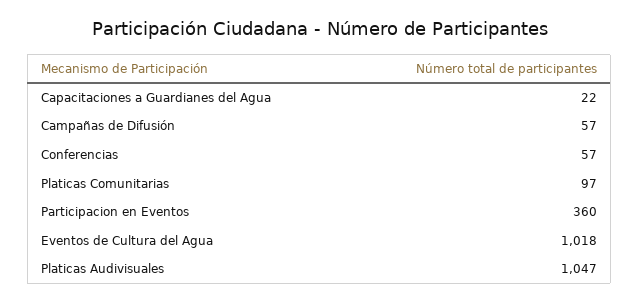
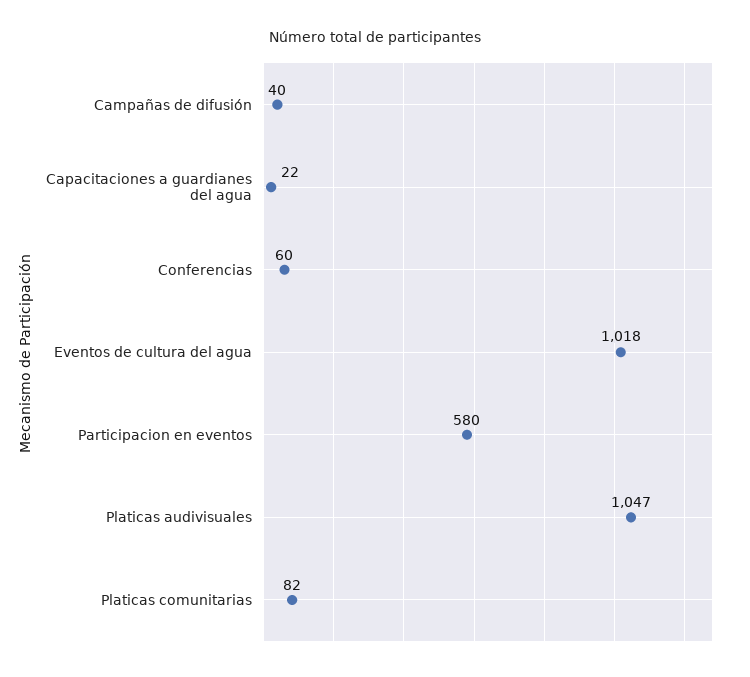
  {
    "Capacitaciones a Guardianes del Agua": 22,
-   "Campañas de Difusión": 57,
+   "Campañas de Difusión": 40,
-   "Conferencias": 57,
+   "Conferencias": 60,
-   "Platicas Comunitarias": 97,
+   "Platicas Comunitarias": 82,
-   "Participacion en Eventos": 360,
+   "Participacion en Eventos": 580,
    "Eventos de Cultura del Agua": 1018,
    "Platicas Audivisuales": 1047
  }

